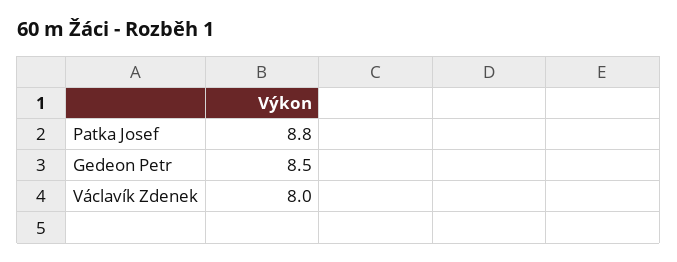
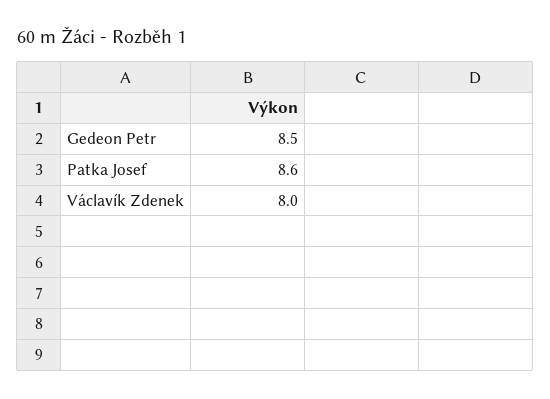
  {
-   "Patka Josef": 8.8,
+   "Patka Josef": 8.6,
    "Gedeon Petr": 8.5,
    "Václavík Zdenek": 8
  }

